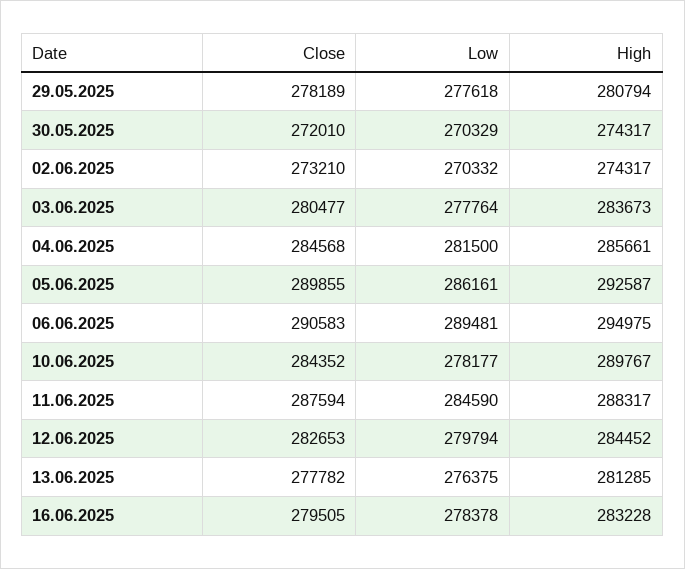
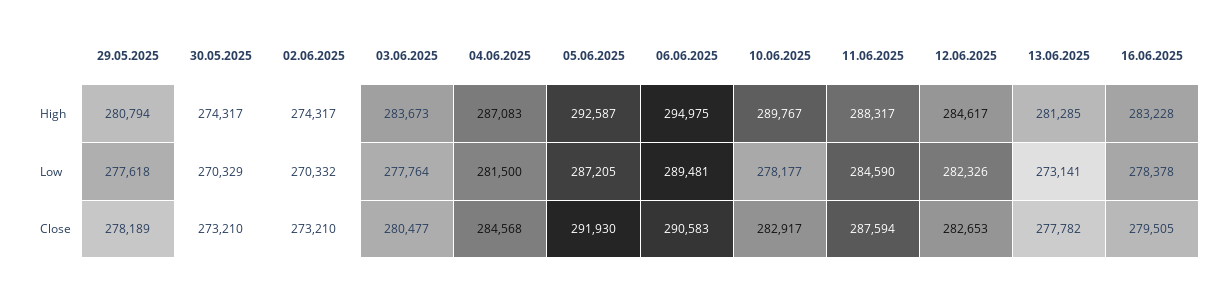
  {
    "Close": {
      "29.05.2025": 278189,
-     "30.05.2025": 272010,
+     "30.05.2025": 273210,
      "02.06.2025": 273210,
      "03.06.2025": 280477,
      "04.06.2025": 284568,
-     "05.06.2025": 289855,
+     "05.06.2025": 291930,
      "06.06.2025": 290583,
-     "10.06.2025": 284352,
+     "10.06.2025": 282917,
      "11.06.2025": 287594,
      "12.06.2025": 282653,
      "13.06.2025": 277782,
      "16.06.2025": 279505
    },
    "Low": {
      "29.05.2025": 277618,
      "30.05.2025": 270329,
      "02.06.2025": 270332,
      "03.06.2025": 277764,
      "04.06.2025": 281500,
-     "05.06.2025": 286161,
+     "05.06.2025": 287205,
      "06.06.2025": 289481,
      "10.06.2025": 278177,
      "11.06.2025": 284590,
-     "12.06.2025": 279794,
+     "12.06.2025": 282326,
-     "13.06.2025": 276375,
+     "13.06.2025": 273141,
      "16.06.2025": 278378
    },
    "High": {
      "29.05.2025": 280794,
      "30.05.2025": 274317,
      "02.06.2025": 274317,
      "03.06.2025": 283673,
-     "04.06.2025": 285661,
+     "04.06.2025": 287083,
      "05.06.2025": 292587,
      "06.06.2025": 294975,
      "10.06.2025": 289767,
      "11.06.2025": 288317,
-     "12.06.2025": 284452,
+     "12.06.2025": 284617,
      "13.06.2025": 281285,
      "16.06.2025": 283228
    }
  }

